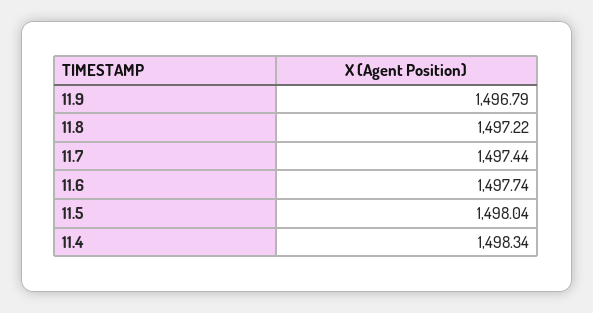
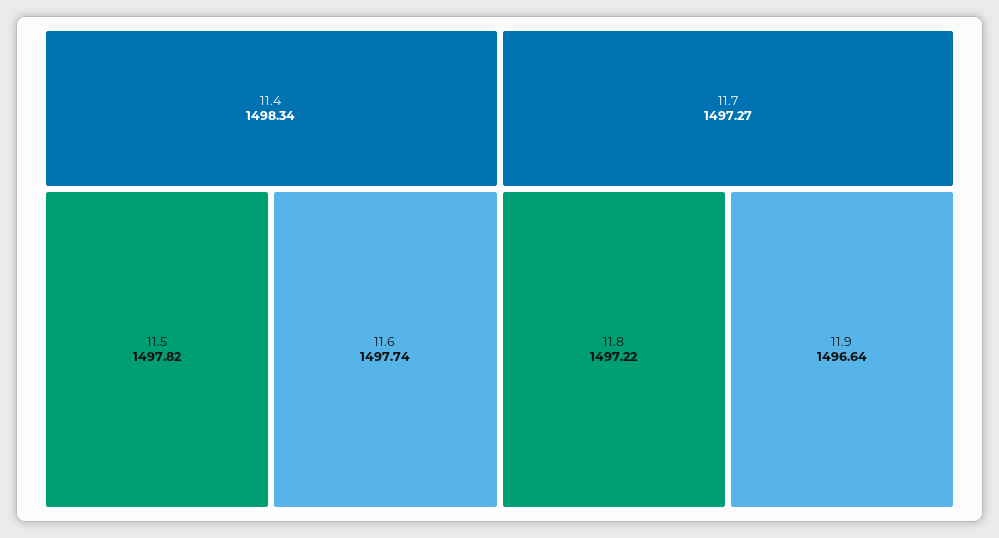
  {
-   "11.9": 1496.79,
+   "11.9": 1496.64,
    "11.8": 1497.22,
-   "11.7": 1497.44,
+   "11.7": 1497.27,
    "11.6": 1497.74,
-   "11.5": 1498.04,
+   "11.5": 1497.82,
    "11.4": 1498.34
  }

